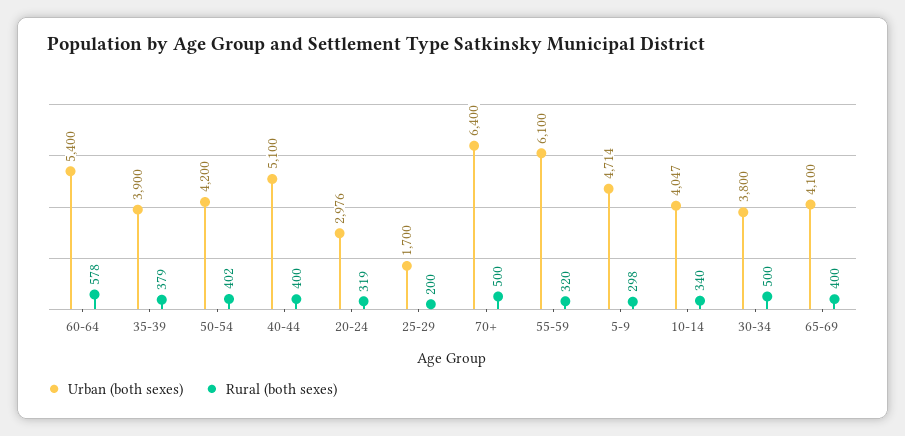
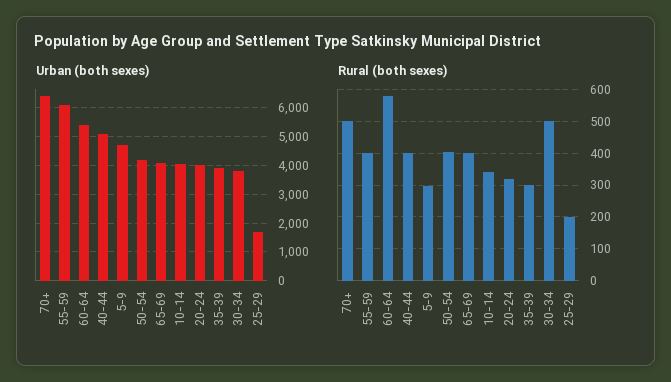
  {
    "Urban (both sexes)": {
      "60-64": 5400,
      "35-39": 3900,
      "50-54": 4200,
      "40-44": 5100,
-     "20-24": 2976,
+     "20-24": 4000,
      "25-29": 1700,
      "70+": 6400,
      "55-59": 6100,
      "5-9": 4714,
      "10-14": 4047,
      "30-34": 3800,
      "65-69": 4100
    },
    "Rural (both sexes)": {
      "60-64": 578,
-     "35-39": 379,
+     "35-39": 300,
      "50-54": 402,
      "40-44": 400,
      "20-24": 319,
      "25-29": 200,
      "70+": 500,
-     "55-59": 320,
+     "55-59": 400,
      "5-9": 298,
      "10-14": 340,
      "30-34": 500,
      "65-69": 400
    }
  }

